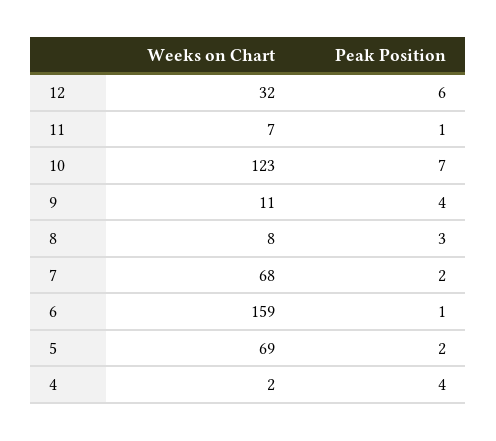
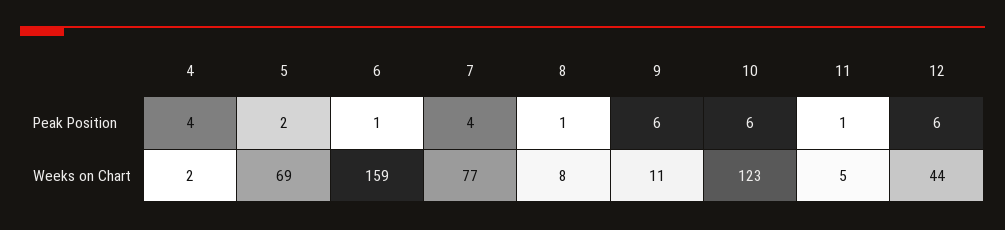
  {
    "Weeks on Chart": {
-     "12": 32,
+     "12": 44,
-     "11": 7,
+     "11": 5,
      "10": 123,
      "9": 11,
      "8": 8,
-     "7": 68,
+     "7": 77,
      "6": 159,
      "5": 69,
      "4": 2
    },
    "Peak Position": {
      "12": 6,
      "11": 1,
-     "10": 7,
+     "10": 6,
-     "9": 4,
+     "9": 6,
-     "8": 3,
+     "8": 1,
-     "7": 2,
+     "7": 4,
      "6": 1,
      "5": 2,
      "4": 4
    }
  }

